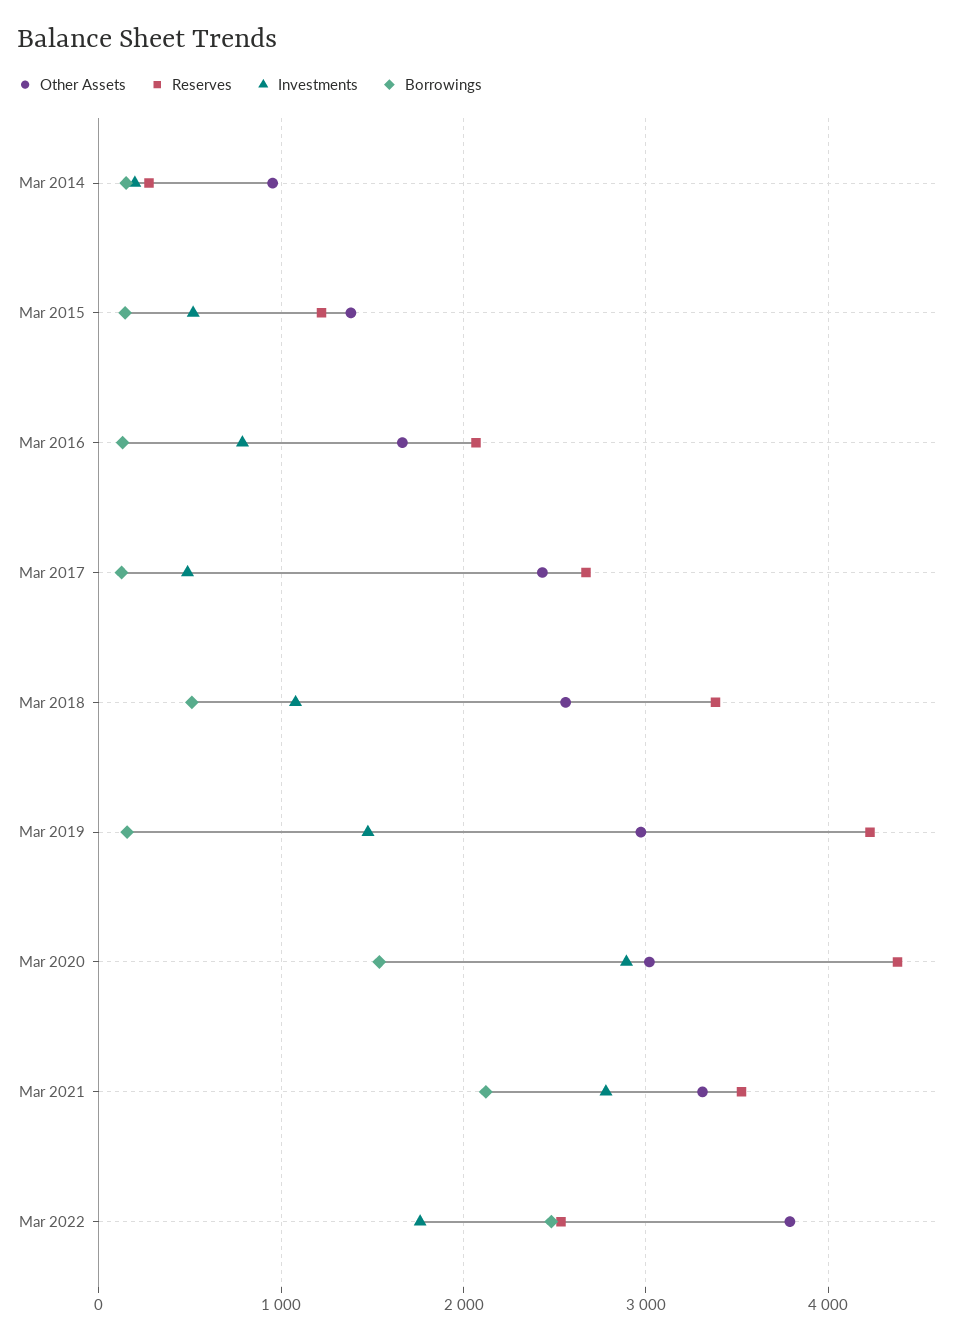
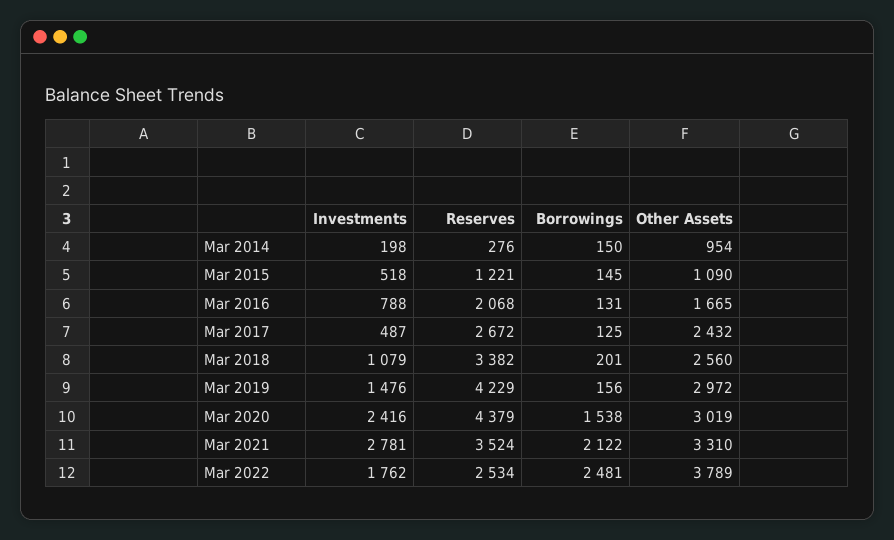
  {
    "Other Assets": {
      "Mar 2014": 954,
-     "Mar 2015": 1400,
+     "Mar 2015": 1090,
      "Mar 2016": 1665,
      "Mar 2017": 2432,
      "Mar 2018": 2560,
      "Mar 2019": 2972,
      "Mar 2020": 3019,
      "Mar 2021": 3310,
      "Mar 2022": 3789
    },
    "Reserves": {
      "Mar 2014": 276,
      "Mar 2015": 1221,
      "Mar 2016": 2068,
      "Mar 2017": 2672,
      "Mar 2018": 3382,
      "Mar 2019": 4229,
      "Mar 2020": 4379,
      "Mar 2021": 3524,
      "Mar 2022": 2534
    },
    "Investments": {
      "Mar 2014": 198,
      "Mar 2015": 518,
      "Mar 2016": 788,
      "Mar 2017": 487,
      "Mar 2018": 1079,
      "Mar 2019": 1476,
-     "Mar 2020": 2900,
+     "Mar 2020": 2416,
      "Mar 2021": 2781,
      "Mar 2022": 1762
    },
    "Borrowings": {
      "Mar 2014": 150,
      "Mar 2015": 145,
      "Mar 2016": 131,
      "Mar 2017": 125,
-     "Mar 2018": 500,
+     "Mar 2018": 201,
      "Mar 2019": 156,
      "Mar 2020": 1538,
      "Mar 2021": 2122,
      "Mar 2022": 2481
    }
  }

